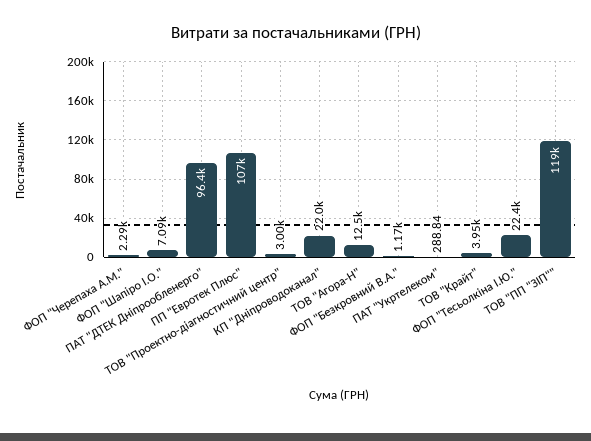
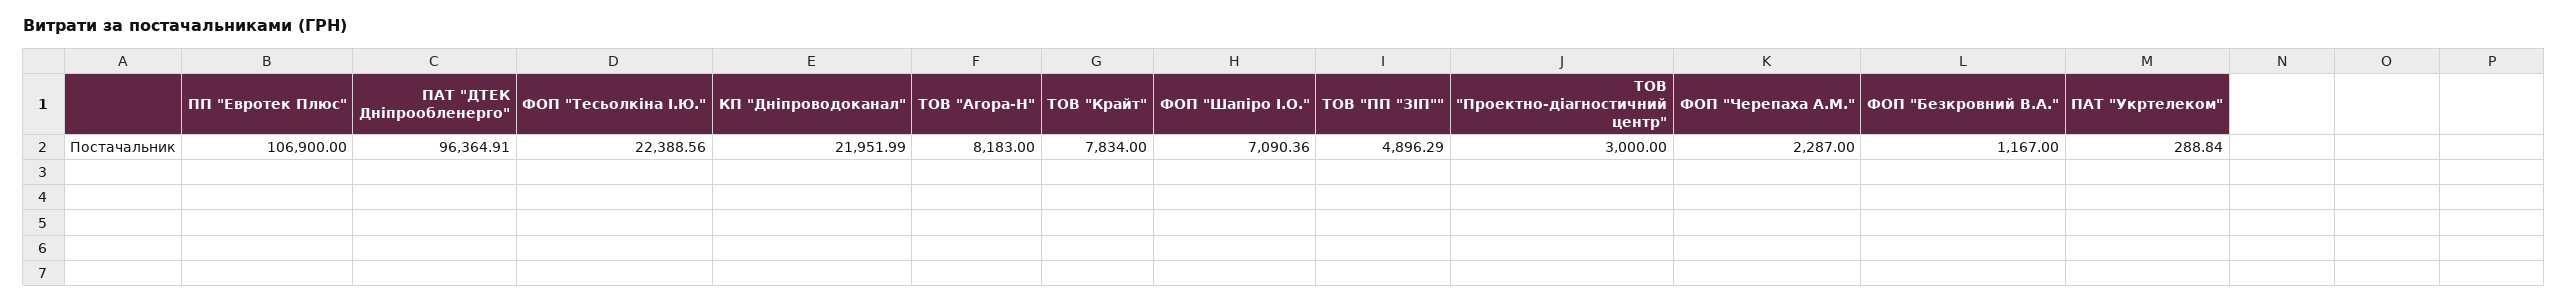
  {
    "ФОП \"Черепаха А.М.\"": 2287,
    "ФОП \"Шапіро І.О.\"": 7090.36,
    "ПАТ \"ДТЕК Дніпрообленерго\"": 96364.91,
    "ПП \"Евротек Плюс\"": 106900,
    "ТОВ \"Проектно-діагностичний центр\"": 3000,
    "КП \"Дніпроводоканал\"": 21951.99,
-   "ТОВ \"Агора-Н\"": 12500,
+   "ТОВ \"Агора-Н\"": 8183,
    "ФОП \"Безкровний В.А.\"": 1167,
    "ПАТ \"Укртелеком\"": 288.84,
-   "ТОВ \"Крайт\"": 3950,
+   "ТОВ \"Крайт\"": 7834,
    "ФОП \"Тесьолкіна І.Ю.\"": 22388.56,
-   "ТОВ \"ПП \"ЗІП\"\"": 119000
+   "ТОВ \"ПП \"ЗІП\"\"": 4896.29
  }

